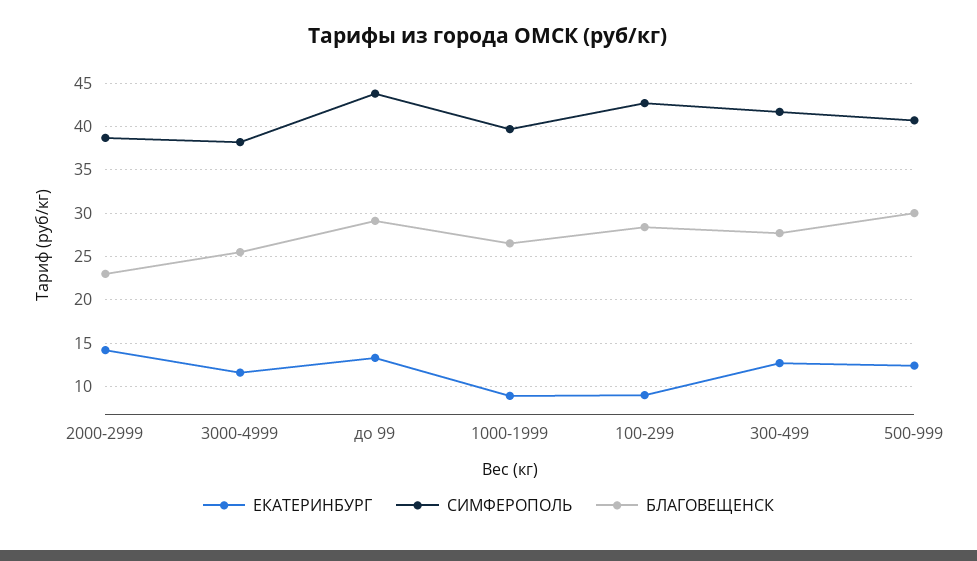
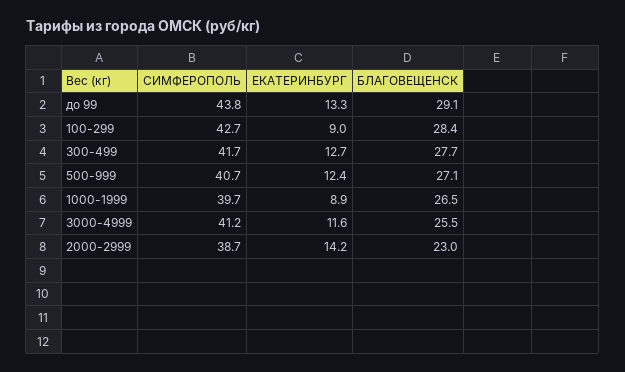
  {
    "ЕКАТЕРИНБУРГ": {
      "2000-2999": 14.2,
      "3000-4999": 11.6,
      "до 99": 13.3,
      "1000-1999": 8.9,
      "100-299": 9,
      "300-499": 12.7,
      "500-999": 12.4
    },
    "СИМФЕРОПОЛЬ": {
      "2000-2999": 38.7,
-     "3000-4999": 38,
+     "3000-4999": 41.2,
      "до 99": 43.8,
      "1000-1999": 39.7,
      "100-299": 42.7,
      "300-499": 41.7,
      "500-999": 40.7
    },
    "БЛАГОВЕЩЕНСК": {
      "2000-2999": 23,
      "3000-4999": 25.5,
      "до 99": 29.1,
      "1000-1999": 26.5,
      "100-299": 28.4,
      "300-499": 27.7,
-     "500-999": 30
+     "500-999": 27.1
    }
  }

